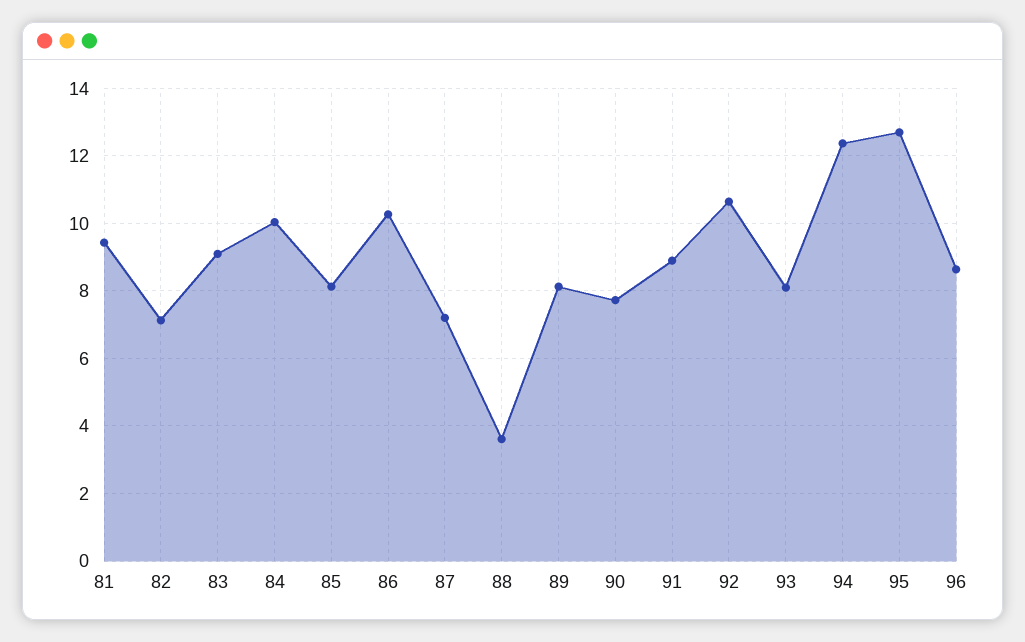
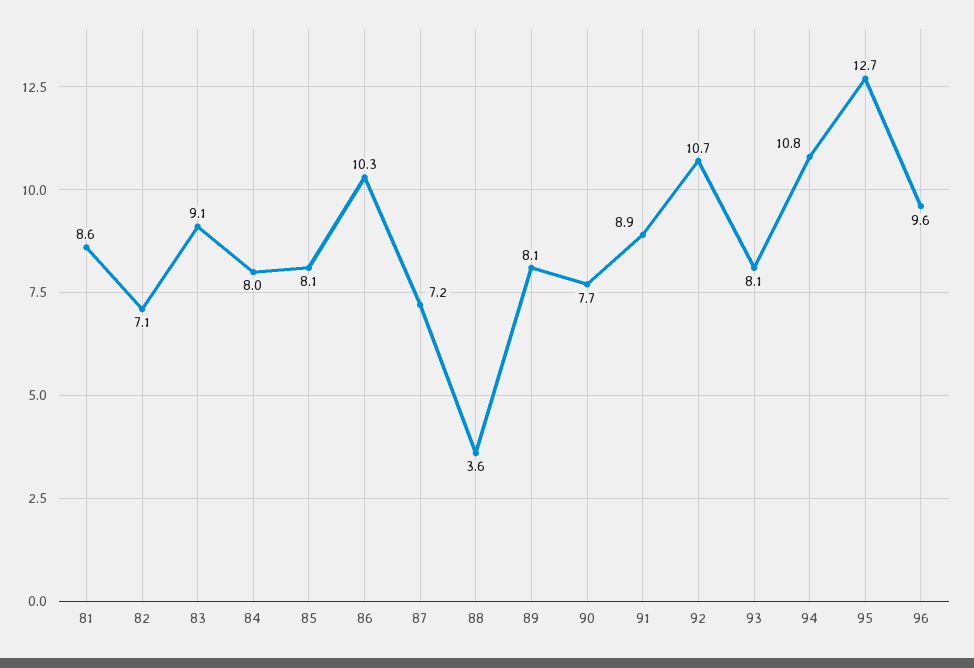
  {
-   "81": 9.4,
+   "81": 8.6,
    "82": 7.1,
    "83": 9.1,
-   "84": 10,
+   "84": 8,
    "85": 8.1,
    "86": 10.3,
    "87": 7.2,
    "88": 3.6,
    "89": 8.1,
    "90": 7.7,
    "91": 8.9,
    "92": 10.7,
    "93": 8.1,
-   "94": 12.4,
+   "94": 10.8,
    "95": 12.7,
-   "96": 8.6
+   "96": 9.6
  }

